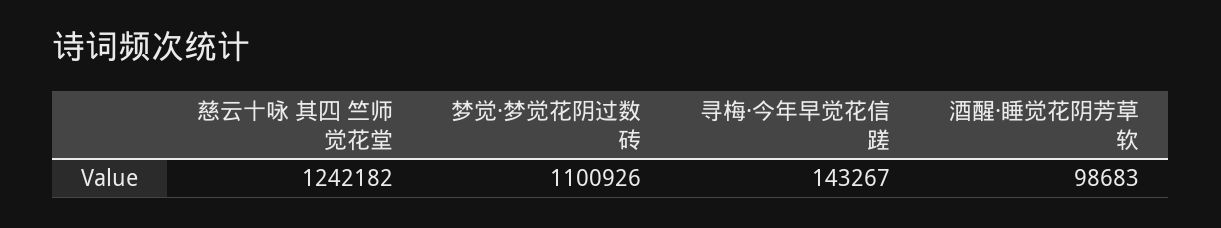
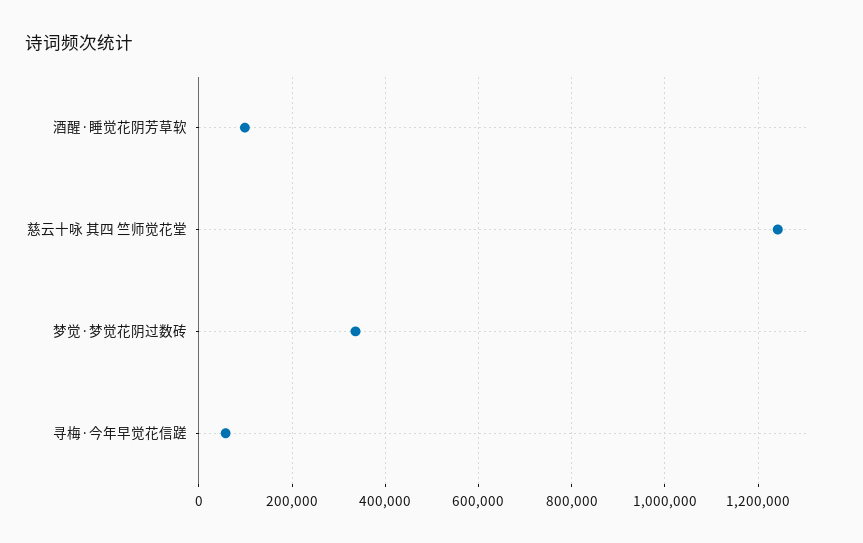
  {
    "慈云十咏 其四 竺师觉花堂": 1242182,
-   "梦觉·梦觉花阴过数砖": 1100926,
+   "梦觉·梦觉花阴过数砖": 340000,
-   "寻梅·今年早觉花信蹉": 143267,
+   "寻梅·今年早觉花信蹉": 60000,
    "酒醒·睡觉花阴芳草软": 98683
  }

